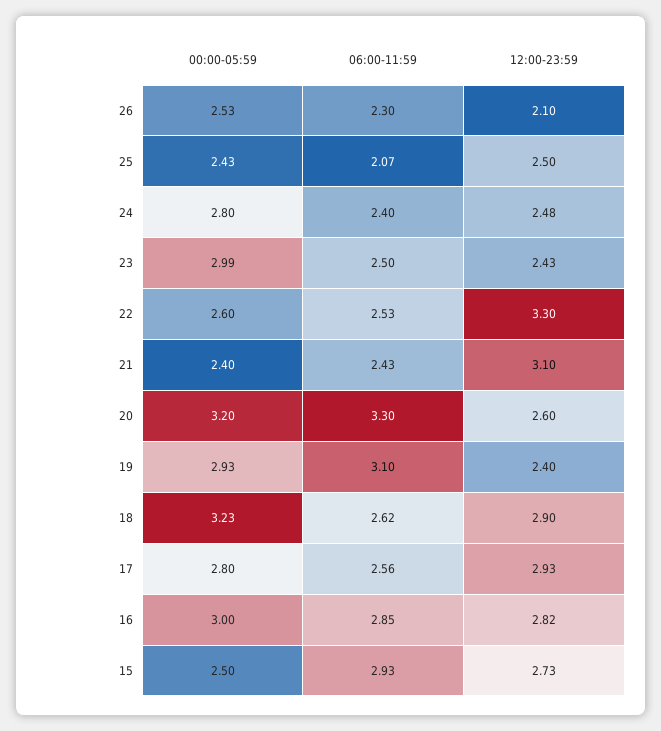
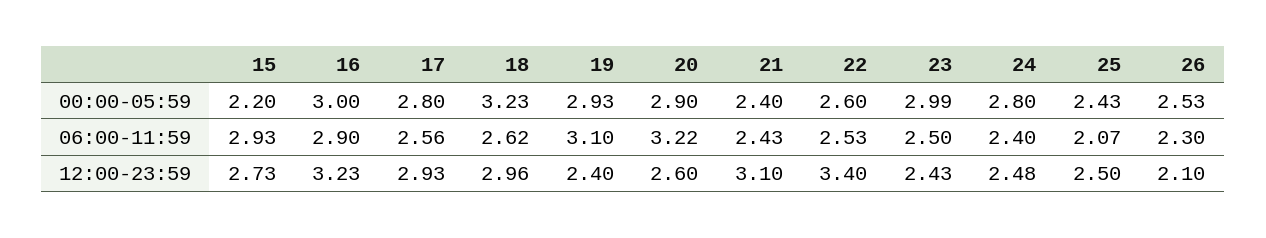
  {
    "00:00-05:59": {
      "26": 2.53,
      "25": 2.43,
      "24": 2.8,
      "23": 2.99,
      "22": 2.6,
      "21": 2.4,
-     "20": 3.2,
+     "20": 2.9,
      "19": 2.93,
      "18": 3.23,
      "17": 2.8,
      "16": 3,
-     "15": 2.5
+     "15": 2.2
    },
    "06:00-11:59": {
      "26": 2.3,
      "25": 2.07,
      "24": 2.4,
      "23": 2.5,
      "22": 2.53,
      "21": 2.43,
-     "20": 3.3,
+     "20": 3.22,
      "19": 3.1,
      "18": 2.62,
      "17": 2.56,
-     "16": 2.85,
+     "16": 2.9,
      "15": 2.93
    },
    "12:00-23:59": {
      "26": 2.1,
      "25": 2.5,
      "24": 2.48,
      "23": 2.43,
-     "22": 3.3,
+     "22": 3.4,
      "21": 3.1,
      "20": 2.6,
      "19": 2.4,
-     "18": 2.9,
+     "18": 2.96,
      "17": 2.93,
-     "16": 2.82,
+     "16": 3.23,
      "15": 2.73
    }
  }

